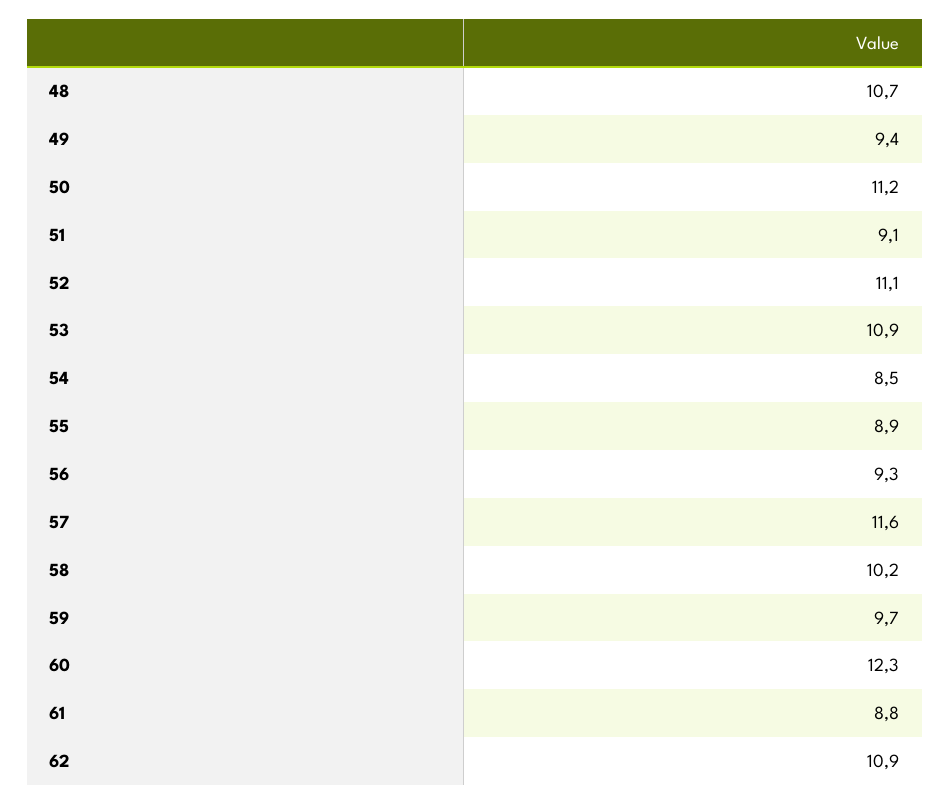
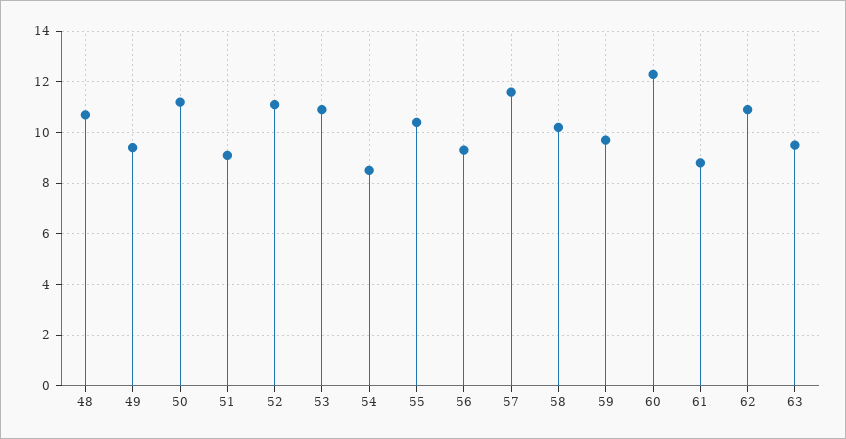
  {
    "48": 10.7,
    "49": 9.4,
    "50": 11.2,
    "51": 9.1,
    "52": 11.1,
    "53": 10.9,
    "54": 8.5,
-   "55": 8.9,
+   "55": 10.5,
    "56": 9.3,
    "57": 11.6,
    "58": 10.2,
    "59": 9.7,
    "60": 12.3,
    "61": 8.8,
-   "62": 10.9
+   "62": 10.9,
+   "63": 9.5
  }

